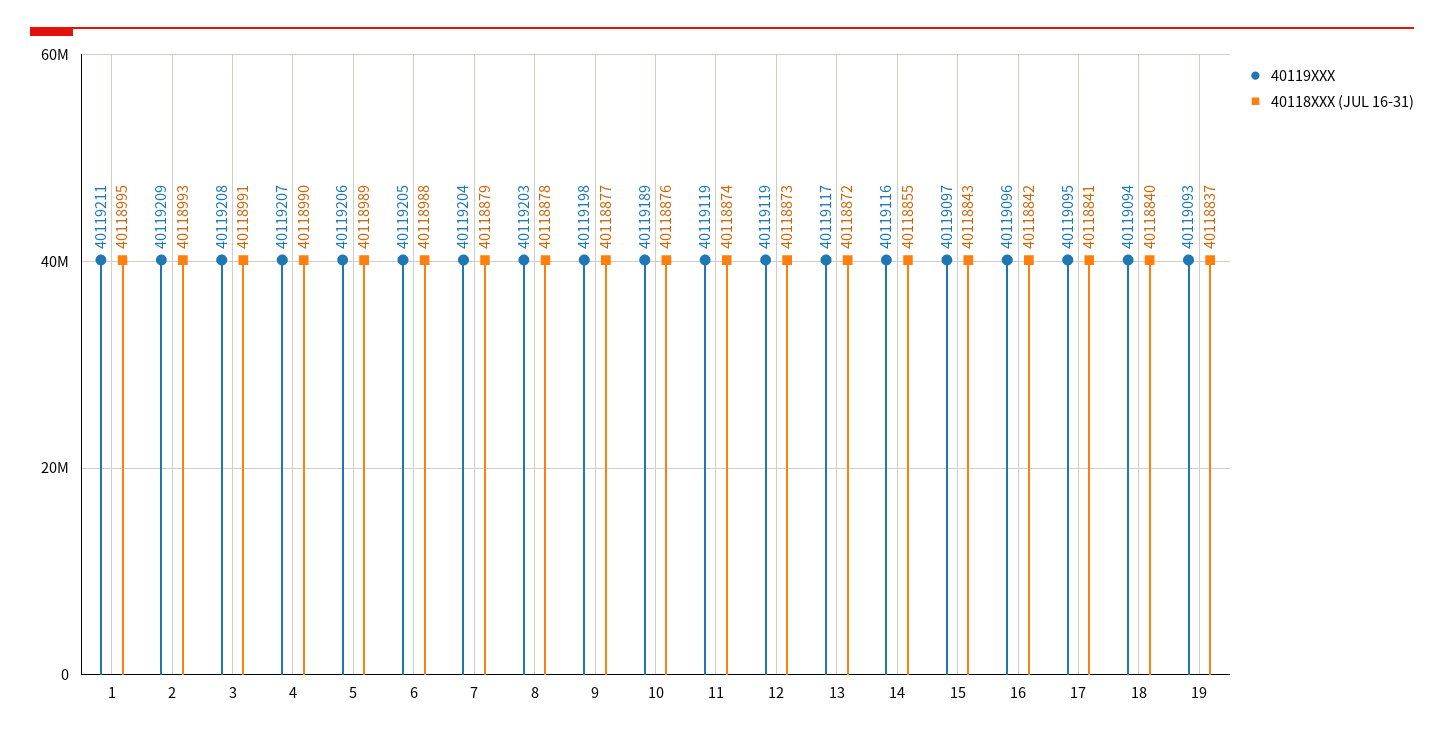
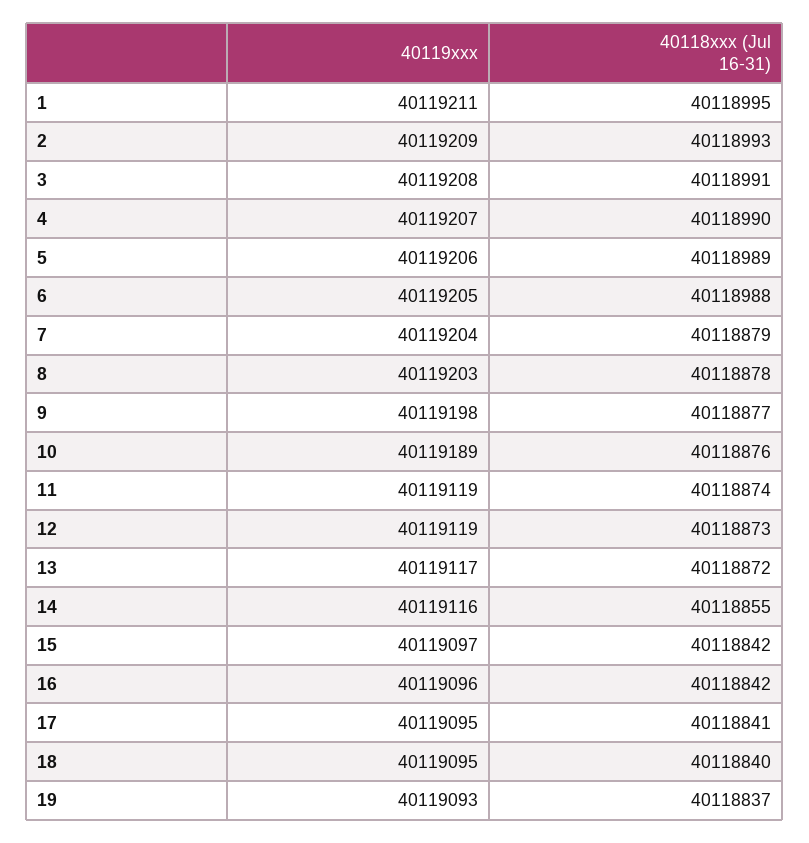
  {
    "40119XXX": {
      "1": 40119211,
      "2": 40119209,
      "3": 40119208,
      "4": 40119207,
      "5": 40119206,
      "6": 40119205,
      "7": 40119204,
      "8": 40119203,
      "9": 40119198,
      "10": 40119189,
      "11": 40119119,
      "12": 40119119,
      "13": 40119117,
      "14": 40119116,
      "15": 40119097,
      "16": 40119096,
      "17": 40119095,
-     "18": 40119094,
+     "18": 40119095,
      "19": 40119093
    },
    "40118XXX (JUL 16-31)": {
      "1": 40118995,
      "2": 40118993,
      "3": 40118991,
      "4": 40118990,
      "5": 40118989,
      "6": 40118988,
      "7": 40118879,
      "8": 40118878,
      "9": 40118877,
      "10": 40118876,
      "11": 40118874,
      "12": 40118873,
      "13": 40118872,
      "14": 40118855,
-     "15": 40118843,
+     "15": 40118842,
      "16": 40118842,
      "17": 40118841,
      "18": 40118840,
      "19": 40118837
    }
  }

